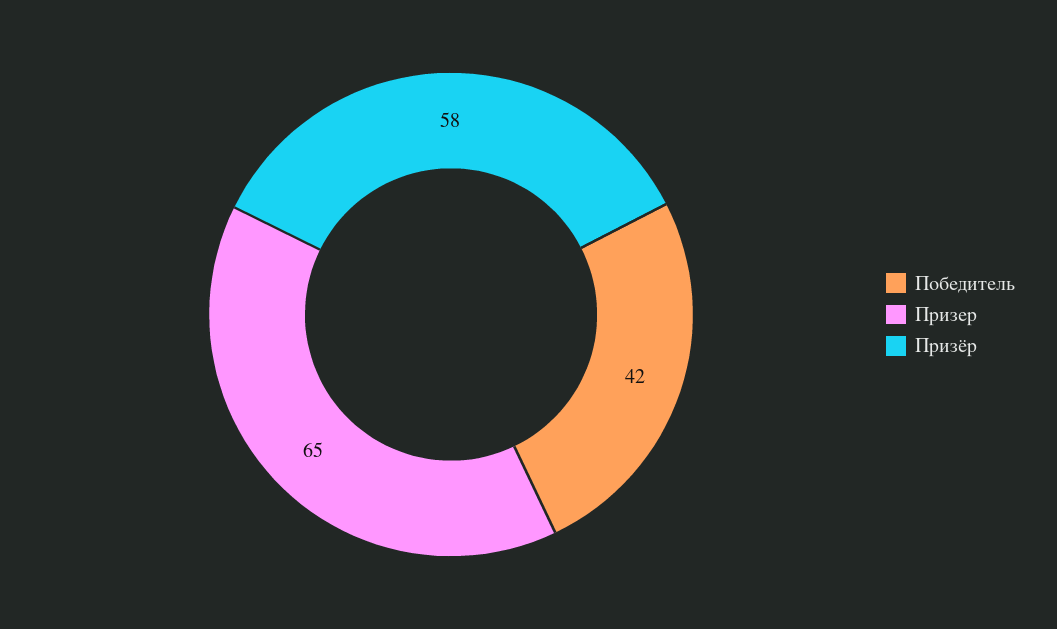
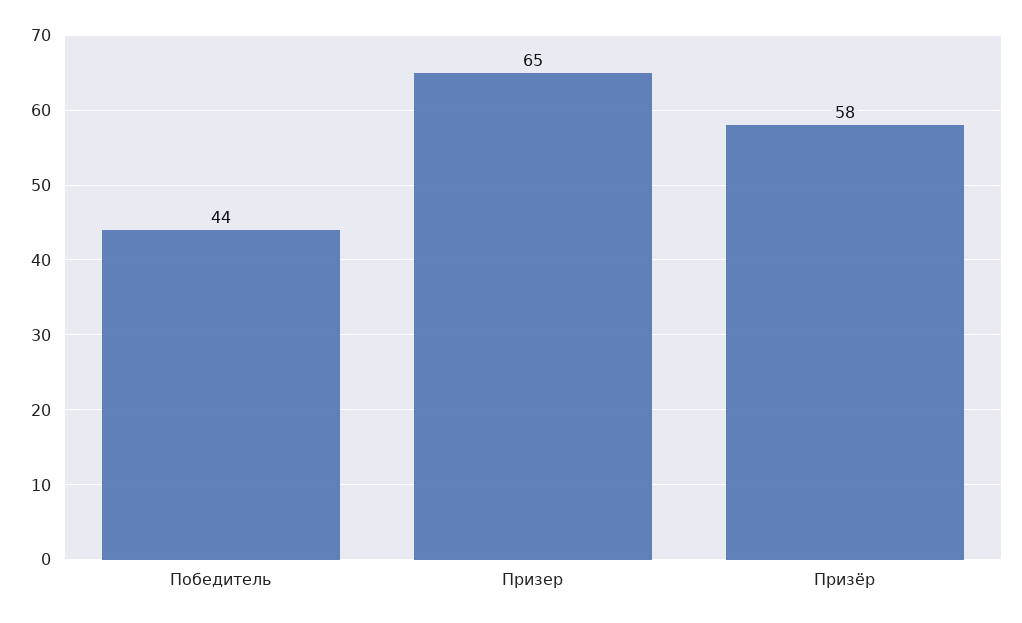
  {
-   "Победитель": 42,
+   "Победитель": 44,
    "Призер": 65,
    "Призёр": 58
  }

